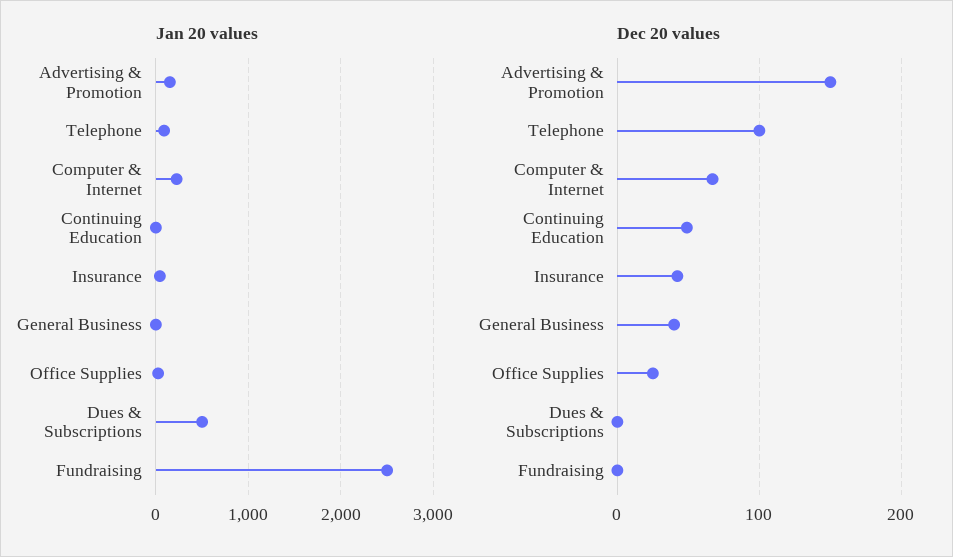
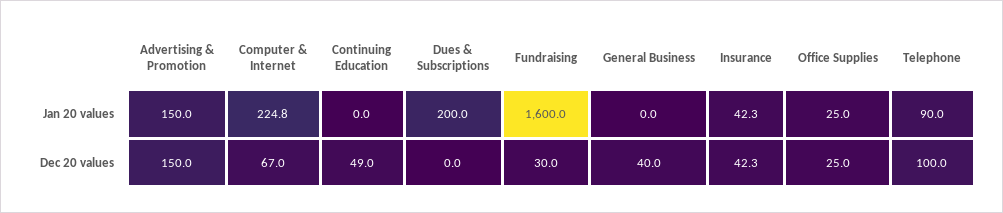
  {
    "Jan 20 values": {
      "Advertising & Promotion": 150,
      "Telephone": 90,
      "Computer & Internet": 224.8,
      "Continuing Education": 0,
      "Insurance": 42.3,
      "General Business": 0,
      "Office Supplies": 25,
-     "Dues & Subscriptions": 500,
+     "Dues & Subscriptions": 200,
-     "Fundraising": 2500
+     "Fundraising": 1600
    },
    "Dec 20 values": {
      "Advertising & Promotion": 150,
      "Telephone": 100,
      "Computer & Internet": 67,
      "Continuing Education": 49,
      "Insurance": 42.3,
      "General Business": 40,
      "Office Supplies": 25,
      "Dues & Subscriptions": 0,
-     "Fundraising": 0
+     "Fundraising": 30
    }
  }

